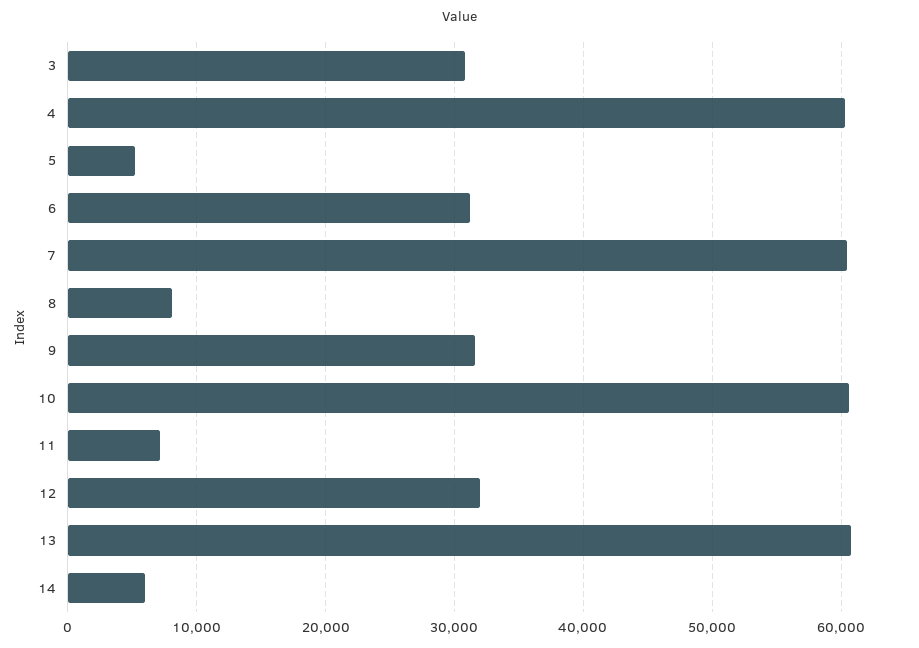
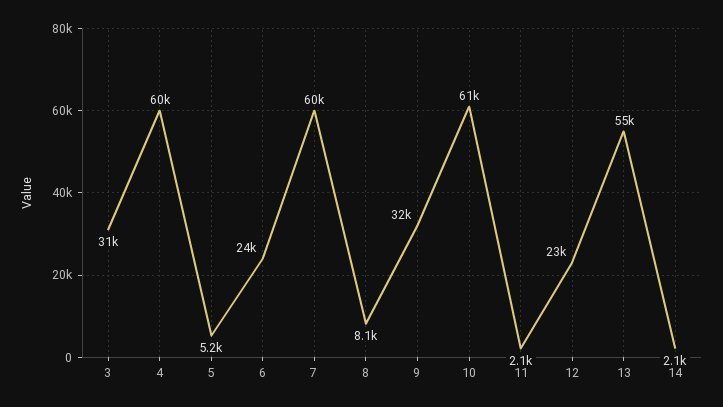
  {
    "3": 31000,
    "4": 60000,
    "5": 5200,
-   "6": 31000,
+   "6": 24000,
    "7": 60000,
    "8": 8100,
    "9": 32000,
    "10": 61000,
-   "11": 7000,
+   "11": 2100,
-   "12": 32000,
+   "12": 23000,
-   "13": 61000,
+   "13": 55000,
-   "14": 6000
+   "14": 2100
  }

